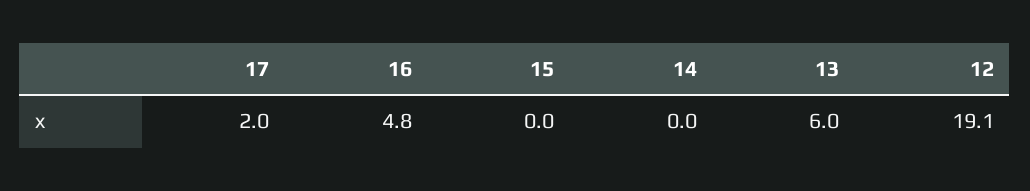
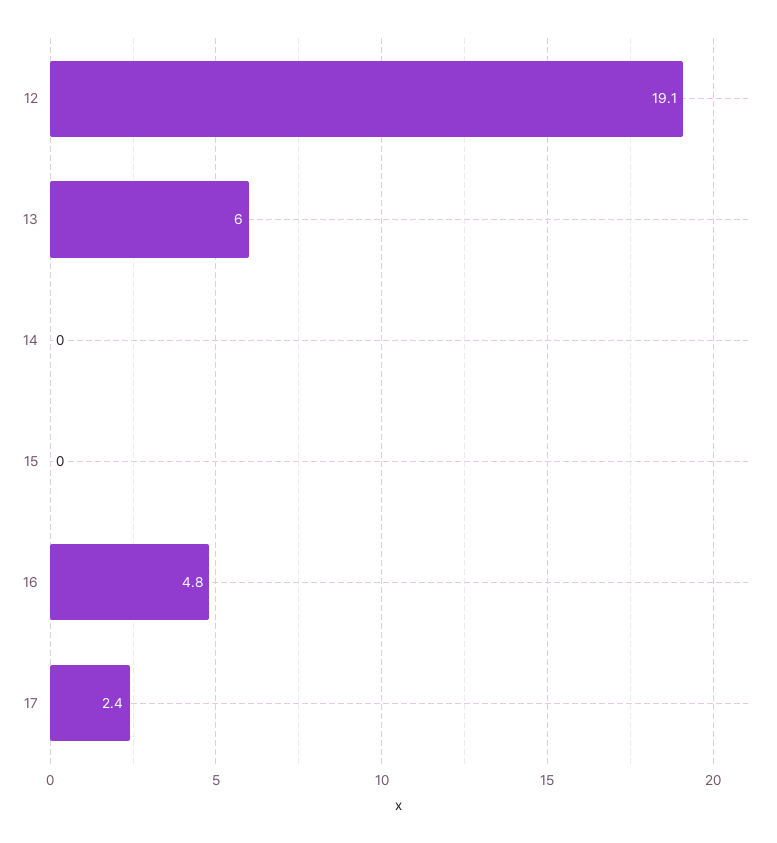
  {
-   "17": 2,
+   "17": 2.4,
    "16": 4.8,
    "15": 0,
    "14": 0,
    "13": 6,
    "12": 19.1
  }

